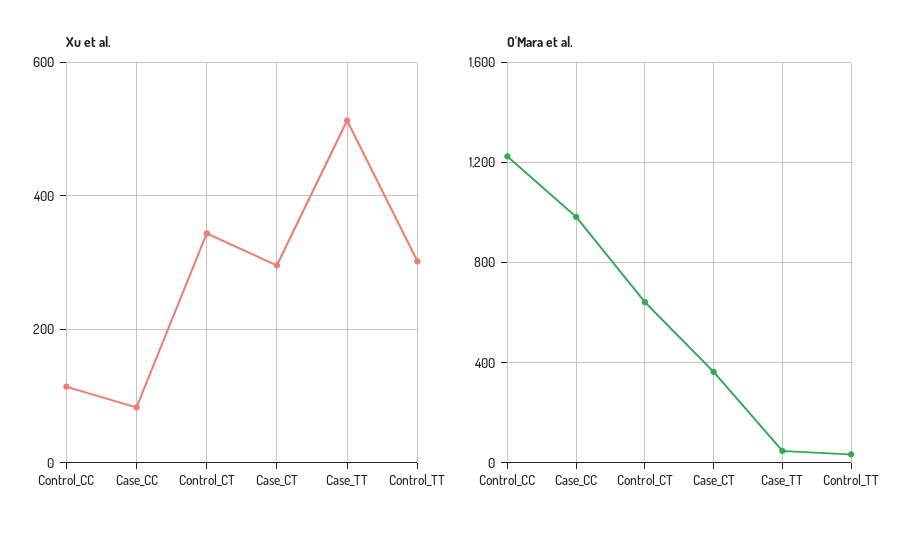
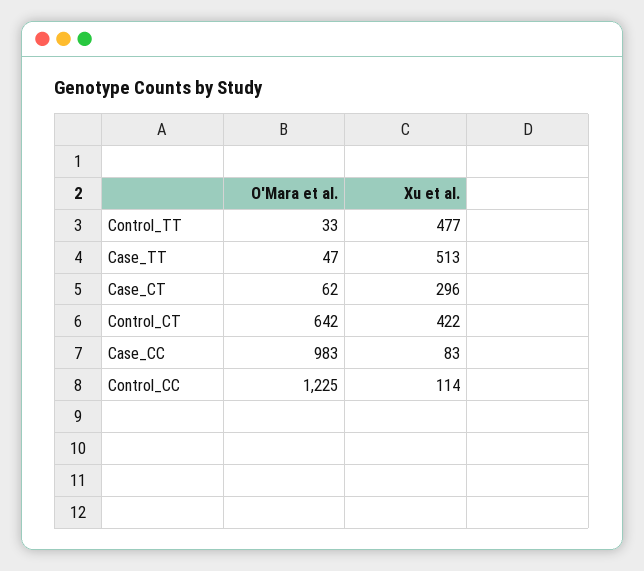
  {
    "Xu et al.": {
      "Control_CC": 114,
      "Case_CC": 83,
-     "Control_CT": 340,
+     "Control_CT": 422,
      "Case_CT": 296,
      "Case_TT": 513,
-     "Control_TT": 300
+     "Control_TT": 477
    },
    "O'Mara et al.": {
      "Control_CC": 1225,
      "Case_CC": 983,
      "Control_CT": 642,
-     "Case_CT": 350,
+     "Case_CT": 62,
      "Case_TT": 47,
      "Control_TT": 33
    }
  }

